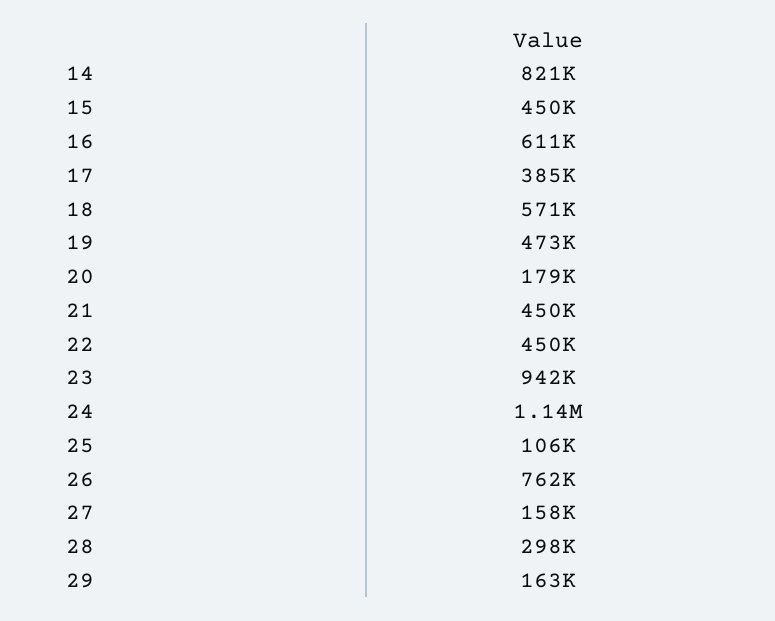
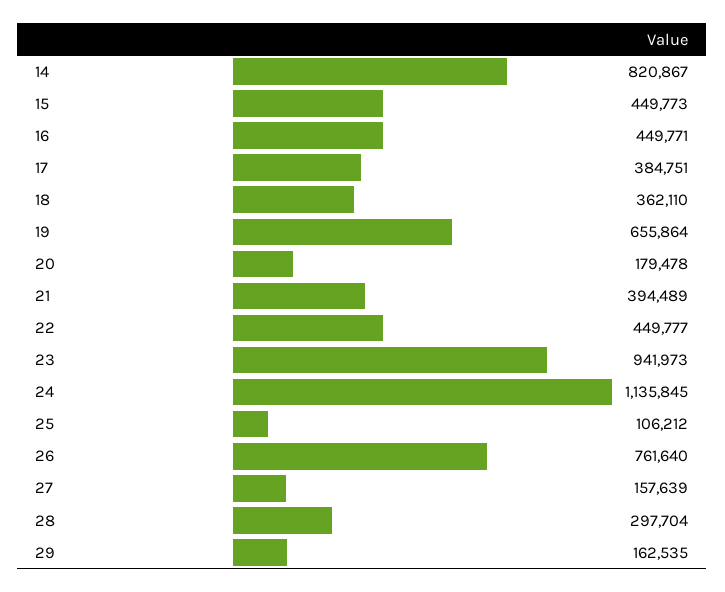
  {
    "14": 820867,
    "15": 449773,
-   "16": 611000,
+   "16": 449771,
    "17": 384751,
-   "18": 571000,
+   "18": 362110,
-   "19": 473000,
+   "19": 655864,
    "20": 179478,
-   "21": 450000,
+   "21": 394489,
    "22": 449777,
    "23": 941973,
    "24": 1135845,
    "25": 106212,
    "26": 761640,
    "27": 157639,
    "28": 297704,
    "29": 162535
  }

